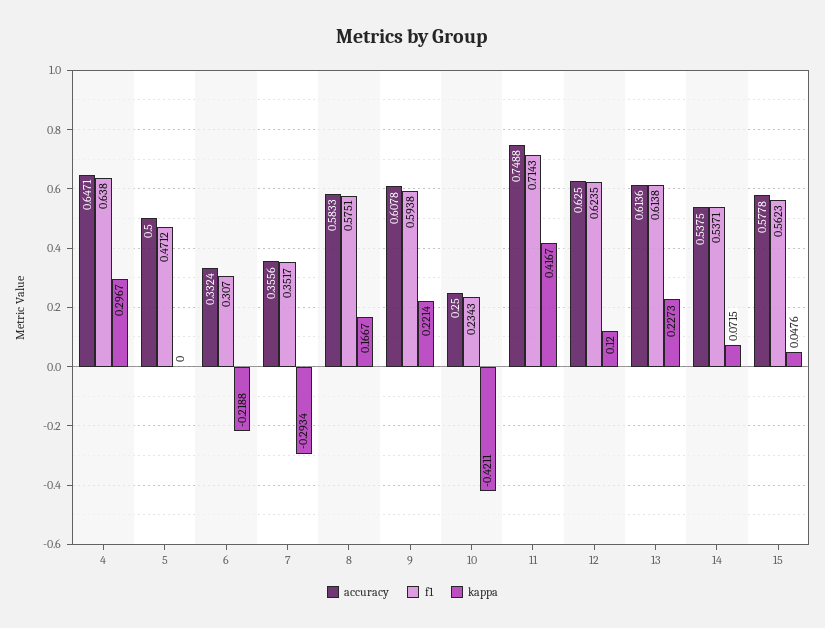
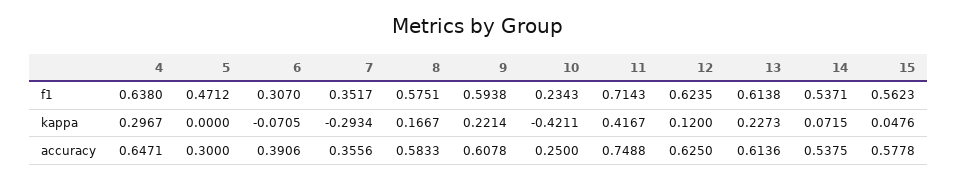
  {
    "accuracy": {
      "4": 0.6471,
-     "5": 0.5,
+     "5": 0.3,
-     "6": 0.3324,
+     "6": 0.3906,
      "7": 0.3556,
      "8": 0.5833,
      "9": 0.6078,
      "10": 0.25,
      "11": 0.7488,
      "12": 0.625,
      "13": 0.6136,
      "14": 0.5375,
      "15": 0.5778
    },
    "f1": {
      "4": 0.638,
      "5": 0.4712,
      "6": 0.307,
      "7": 0.3517,
      "8": 0.5751,
      "9": 0.5938,
      "10": 0.2343,
      "11": 0.7143,
      "12": 0.6235,
      "13": 0.6138,
      "14": 0.5371,
      "15": 0.5623
    },
    "kappa": {
      "4": 0.2967,
      "5": 0,
-     "6": -0.2188,
+     "6": -0.0705,
      "7": -0.2934,
      "8": 0.1667,
      "9": 0.2214,
      "10": -0.4211,
      "11": 0.4167,
      "12": 0.12,
      "13": 0.2273,
      "14": 0.0715,
      "15": 0.0476
    }
  }

